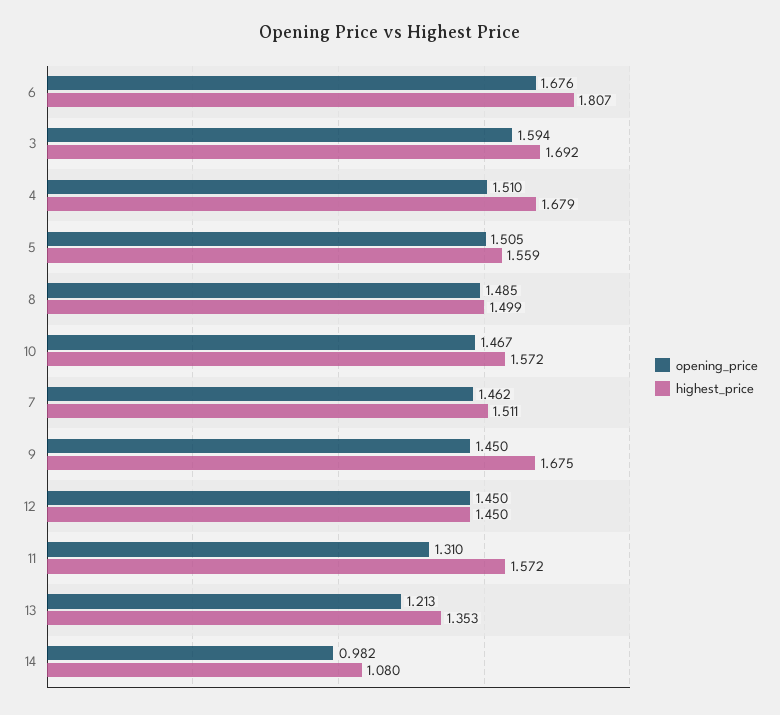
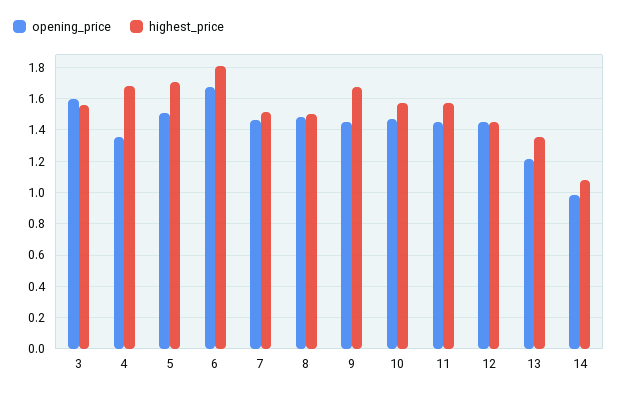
  {
    "opening_price": {
      "6": 1.676,
      "3": 1.594,
-     "4": 1.51,
+     "4": 1.35,
      "5": 1.505,
      "8": 1.485,
      "10": 1.467,
      "7": 1.462,
      "9": 1.45,
      "12": 1.45,
-     "11": 1.31,
+     "11": 1.45,
      "13": 1.213,
      "14": 0.982
    },
    "highest_price": {
      "6": 1.807,
-     "3": 1.692,
+     "3": 1.55,
      "4": 1.679,
-     "5": 1.559,
+     "5": 1.7,
      "8": 1.499,
      "10": 1.572,
      "7": 1.511,
      "9": 1.675,
      "12": 1.45,
      "11": 1.572,
      "13": 1.353,
      "14": 1.08
    }
  }

